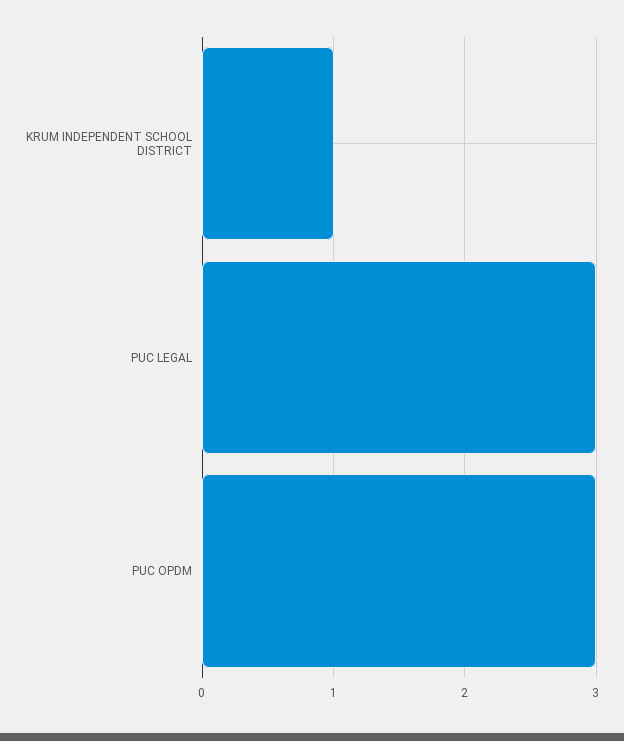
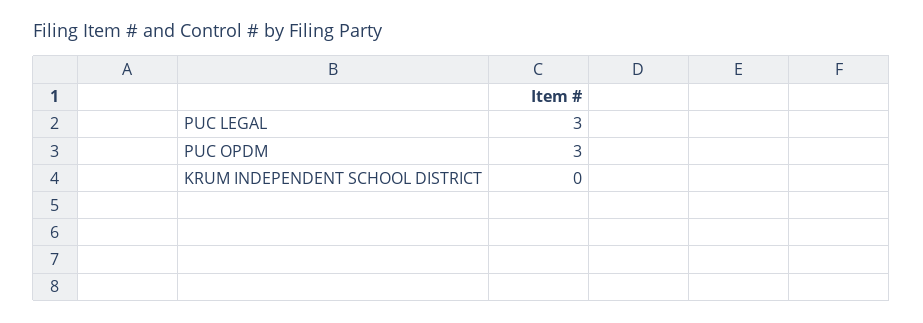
  {
-   "KRUM INDEPENDENT SCHOOL DISTRICT": 1,
+   "KRUM INDEPENDENT SCHOOL DISTRICT": 0,
    "PUC LEGAL": 3,
    "PUC OPDM": 3
  }

